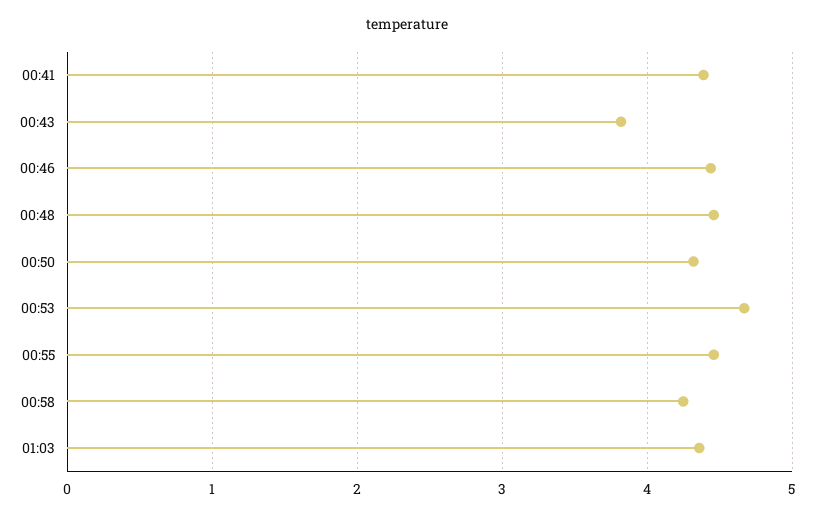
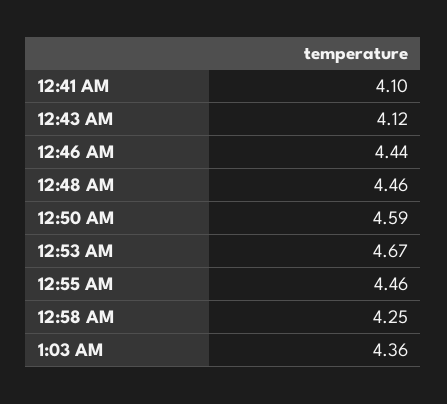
  {
-   "00:41": 4.4,
+   "00:41": 4.1,
-   "00:43": 3.8,
+   "00:43": 4.12,
    "00:46": 4.44,
    "00:48": 4.46,
-   "00:50": 4.3,
+   "00:50": 4.59,
    "00:53": 4.67,
    "00:55": 4.46,
    "00:58": 4.25,
    "01:03": 4.36
  }

